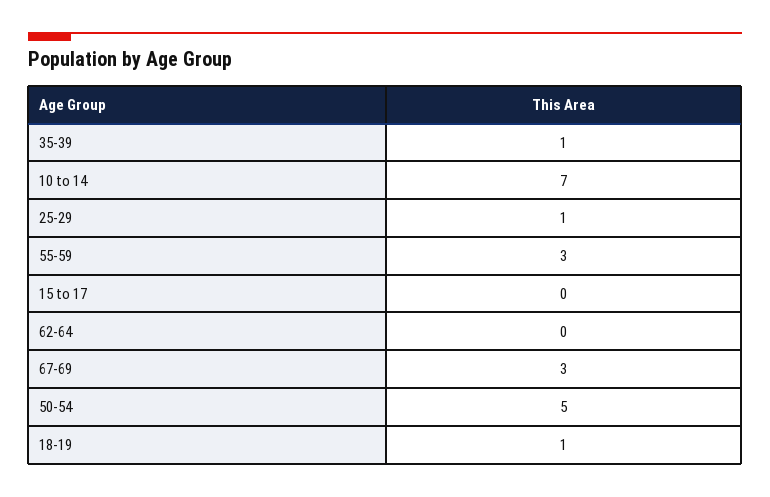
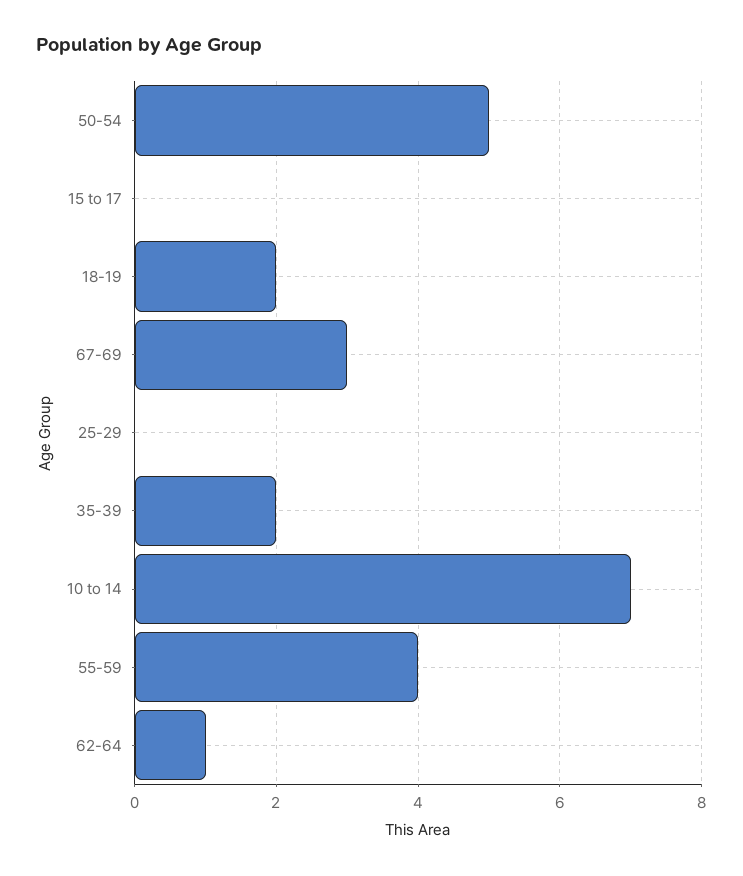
  {
-   "35-39": 1,
+   "35-39": 2,
    "10 to 14": 7,
-   "25-29": 1,
+   "25-29": 0,
-   "55-59": 3,
+   "55-59": 4,
    "15 to 17": 0,
-   "62-64": 0,
+   "62-64": 1,
    "67-69": 3,
    "50-54": 5,
-   "18-19": 1
+   "18-19": 2
  }

